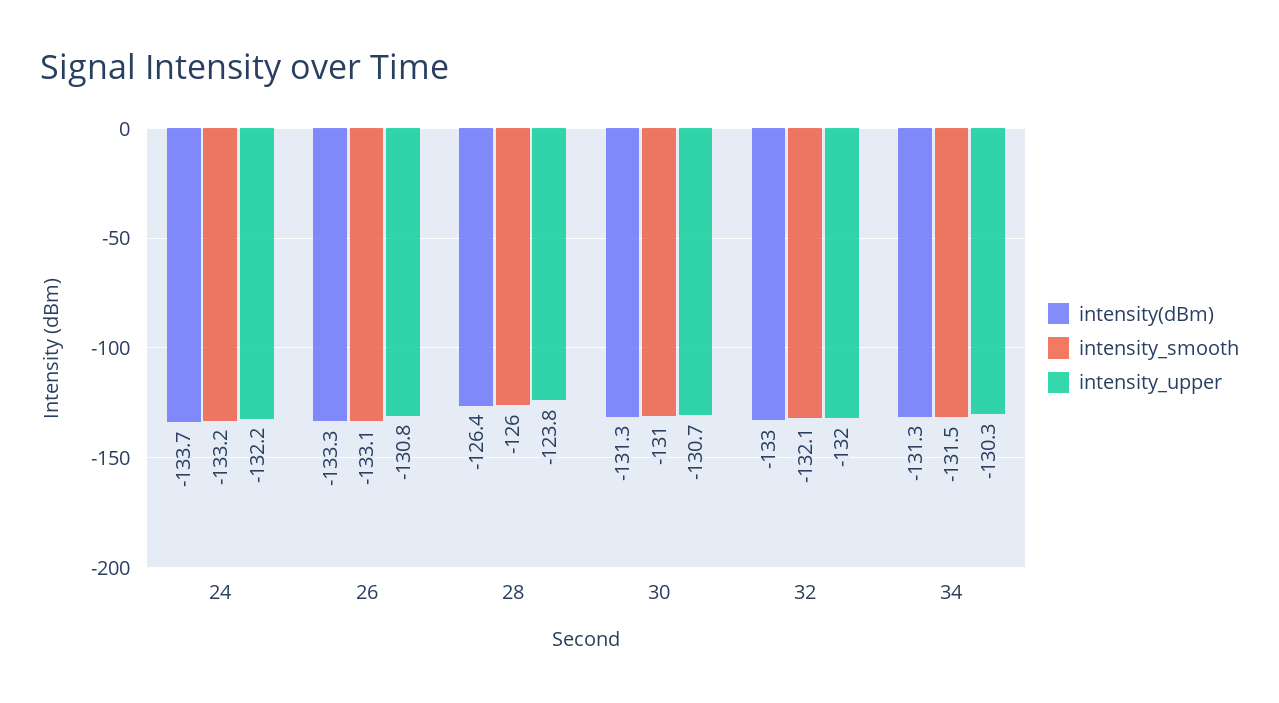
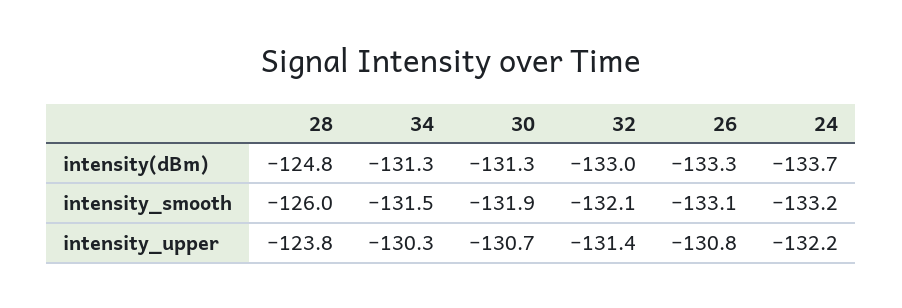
  {
    "intensity(dBm)": {
      "24": -133.7,
      "26": -133.3,
-     "28": -126.4,
+     "28": -124.8,
      "30": -131.3,
      "32": -133,
      "34": -131.3
    },
    "intensity_smooth": {
      "24": -133.2,
      "26": -133.1,
      "28": -126,
-     "30": -131,
+     "30": -131.9,
      "32": -132.1,
      "34": -131.5
    },
    "intensity_upper": {
      "24": -132.2,
      "26": -130.8,
      "28": -123.8,
      "30": -130.7,
-     "32": -132,
+     "32": -131.4,
      "34": -130.3
    }
  }

